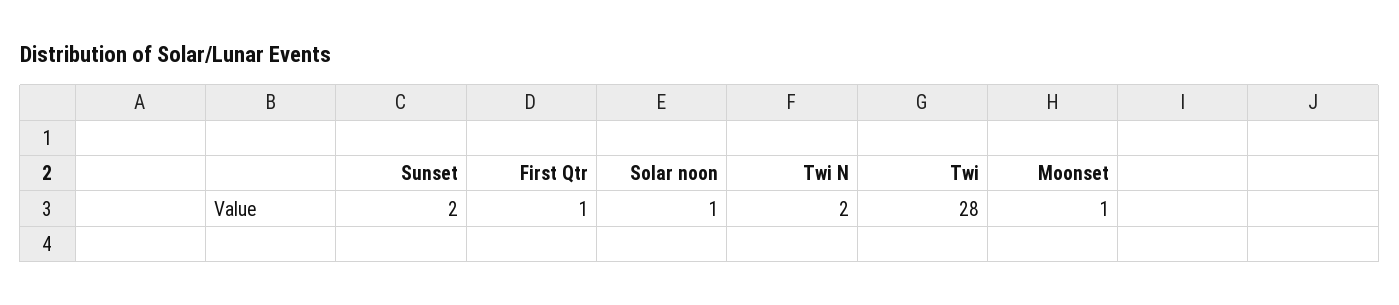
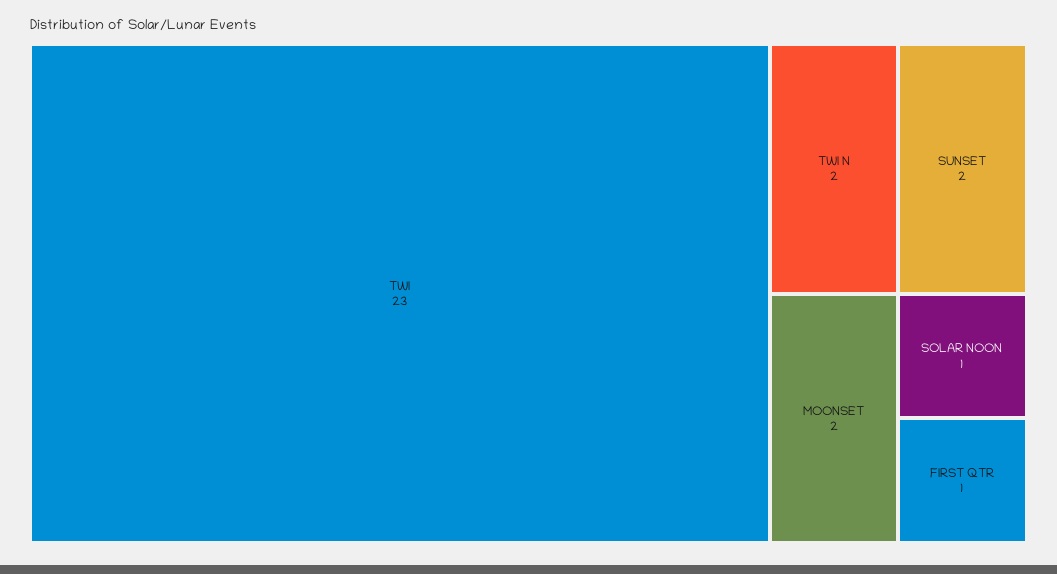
  {
    "Sunset": 2,
    "First Qtr": 1,
    "Solar noon": 1,
    "Twi N": 2,
-   "Twi": 28,
+   "Twi": 23,
-   "Moonset": 1
+   "Moonset": 2
  }

